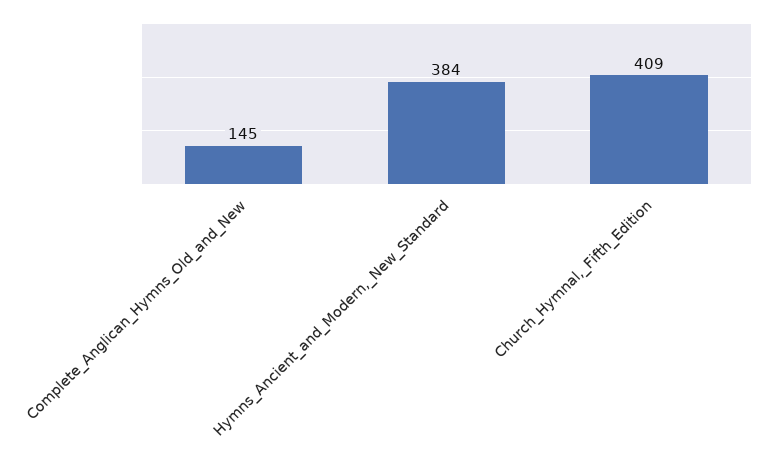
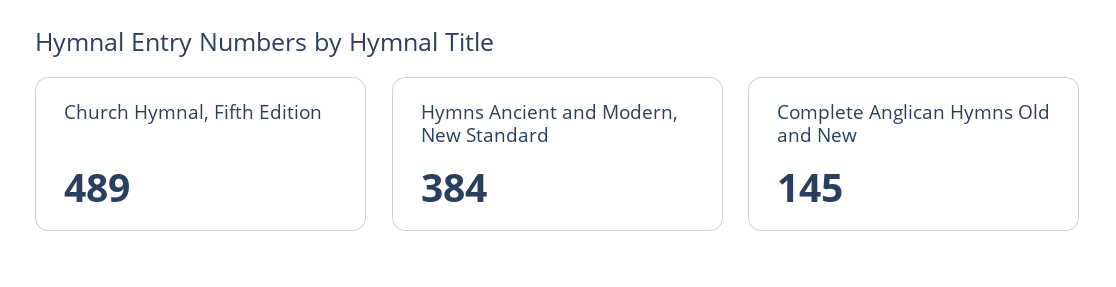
  {
    "Complete_Anglican_Hymns_Old_and_New": 145,
    "Hymns_Ancient_and_Modern,_New_Standard": 384,
-   "Church_Hymnal,_Fifth_Edition": 409
+   "Church_Hymnal,_Fifth_Edition": 489
  }

